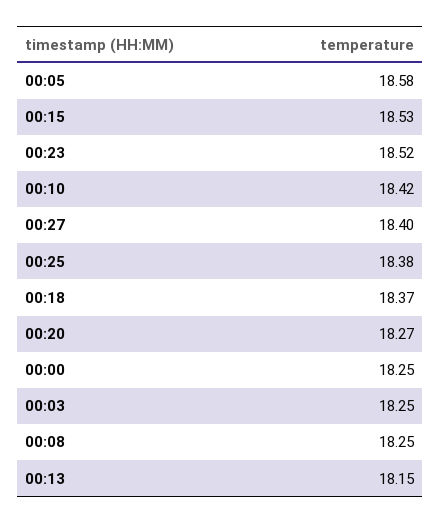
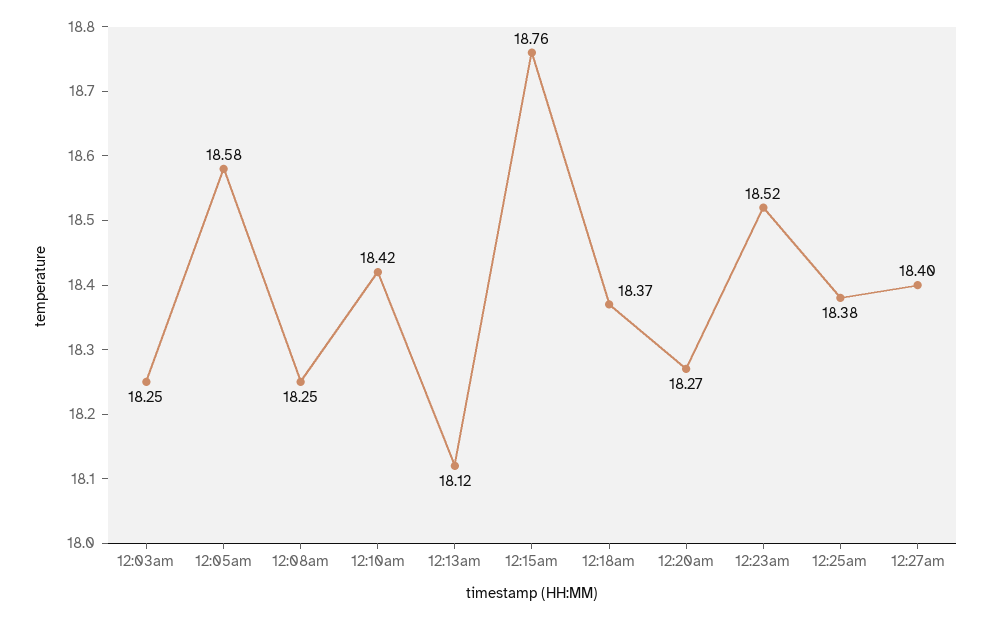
  {
    "00:05": 18.58,
-   "00:15": 18.53,
+   "00:15": 18.76,
    "00:23": 18.52,
    "00:10": 18.42,
    "00:27": 18.4,
    "00:25": 18.38,
    "00:18": 18.37,
    "00:20": 18.27,
-   "00:00": 18.25,
    "00:03": 18.25,
    "00:08": 18.25,
-   "00:13": 18.15
+   "00:13": 18.12
  }

